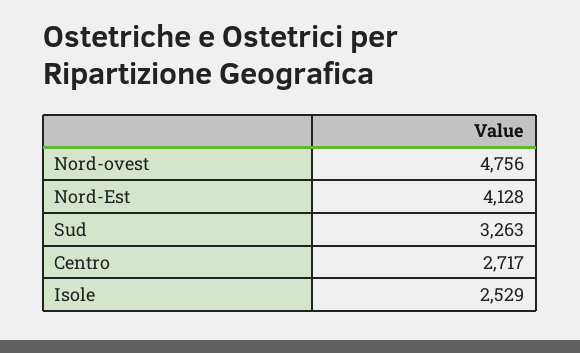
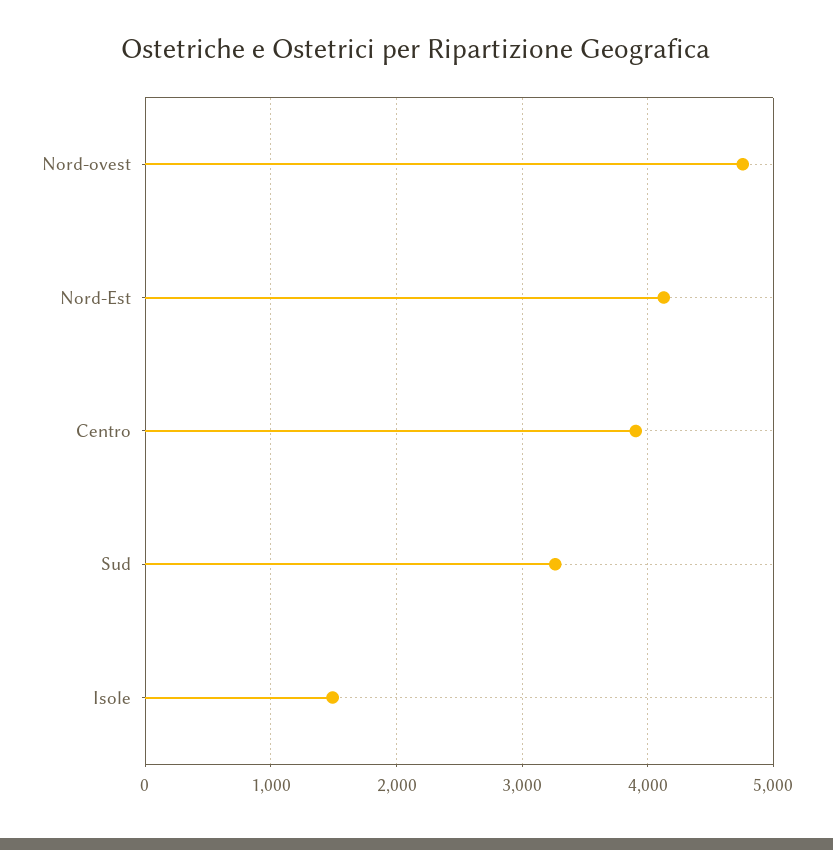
  {
    "Nord-ovest": 4756,
    "Nord-Est": 4128,
    "Sud": 3263,
-   "Centro": 2717,
+   "Centro": 3900,
-   "Isole": 2529
+   "Isole": 1500
  }

